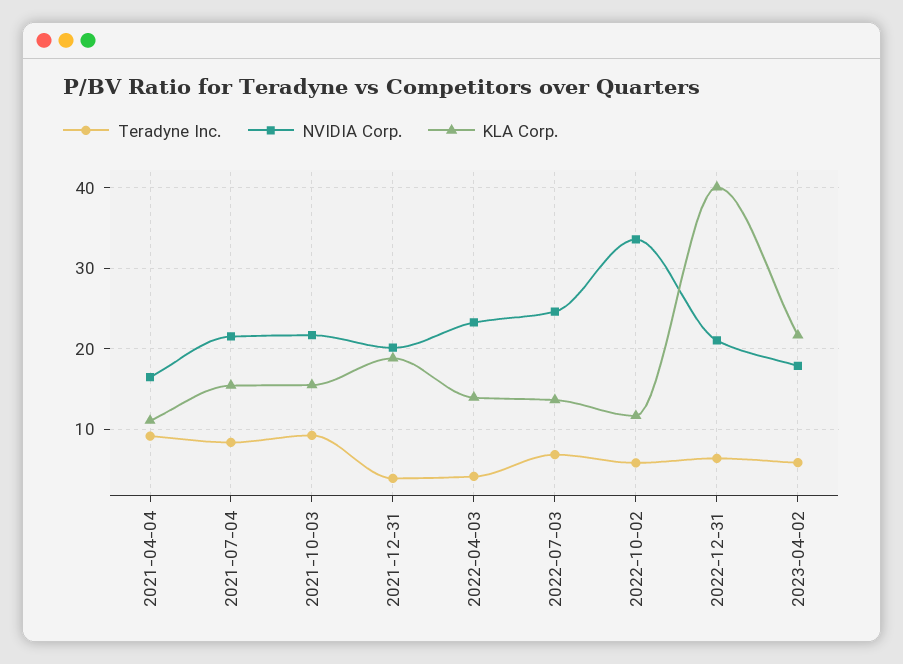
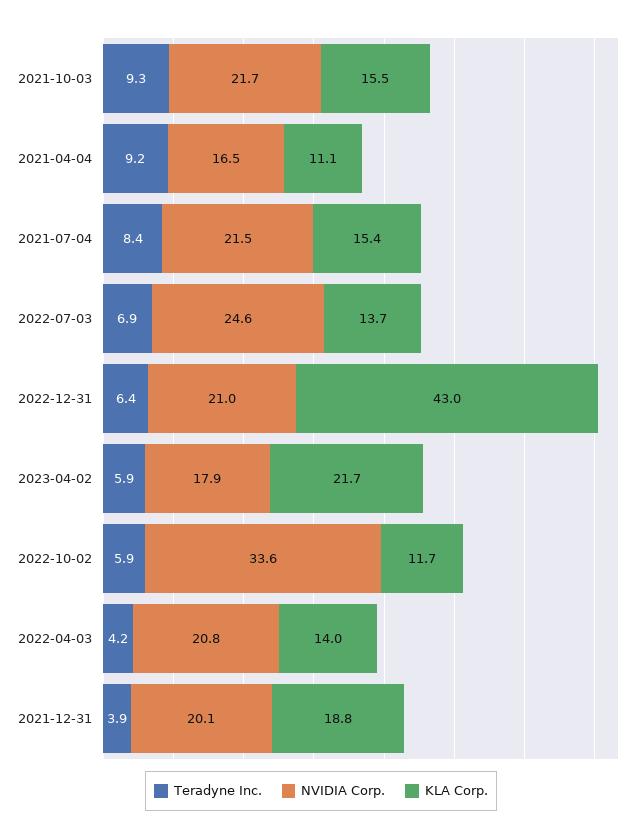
  {
    "Teradyne Inc.": {
      "2021-04-04": 9.2,
      "2021-07-04": 8.4,
      "2021-10-03": 9.3,
      "2021-12-31": 3.9,
      "2022-04-03": 4.2,
      "2022-07-03": 6.9,
      "2022-10-02": 5.9,
      "2022-12-31": 6.4,
      "2023-04-02": 5.9
    },
    "NVIDIA Corp.": {
      "2021-04-04": 16.5,
      "2021-07-04": 21.5,
      "2021-10-03": 21.7,
      "2021-12-31": 20.1,
-     "2022-04-03": 23,
+     "2022-04-03": 20.8,
      "2022-07-03": 24.6,
      "2022-10-02": 33.6,
      "2022-12-31": 21,
      "2023-04-02": 17.9
    },
    "KLA Corp.": {
      "2021-04-04": 11.1,
      "2021-07-04": 15.4,
      "2021-10-03": 15.5,
      "2021-12-31": 18.8,
      "2022-04-03": 14,
      "2022-07-03": 13.7,
      "2022-10-02": 11.7,
-     "2022-12-31": 40,
+     "2022-12-31": 43,
      "2023-04-02": 21.7
    }
  }

